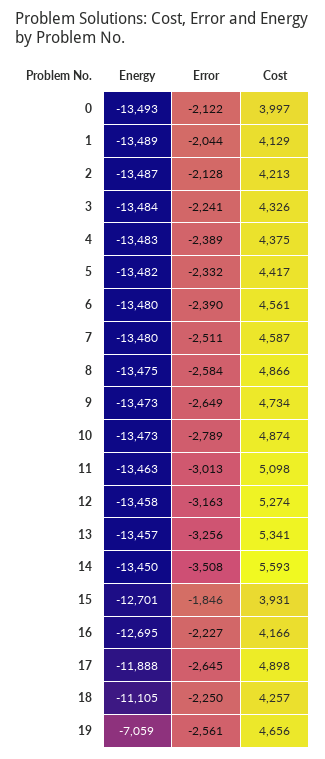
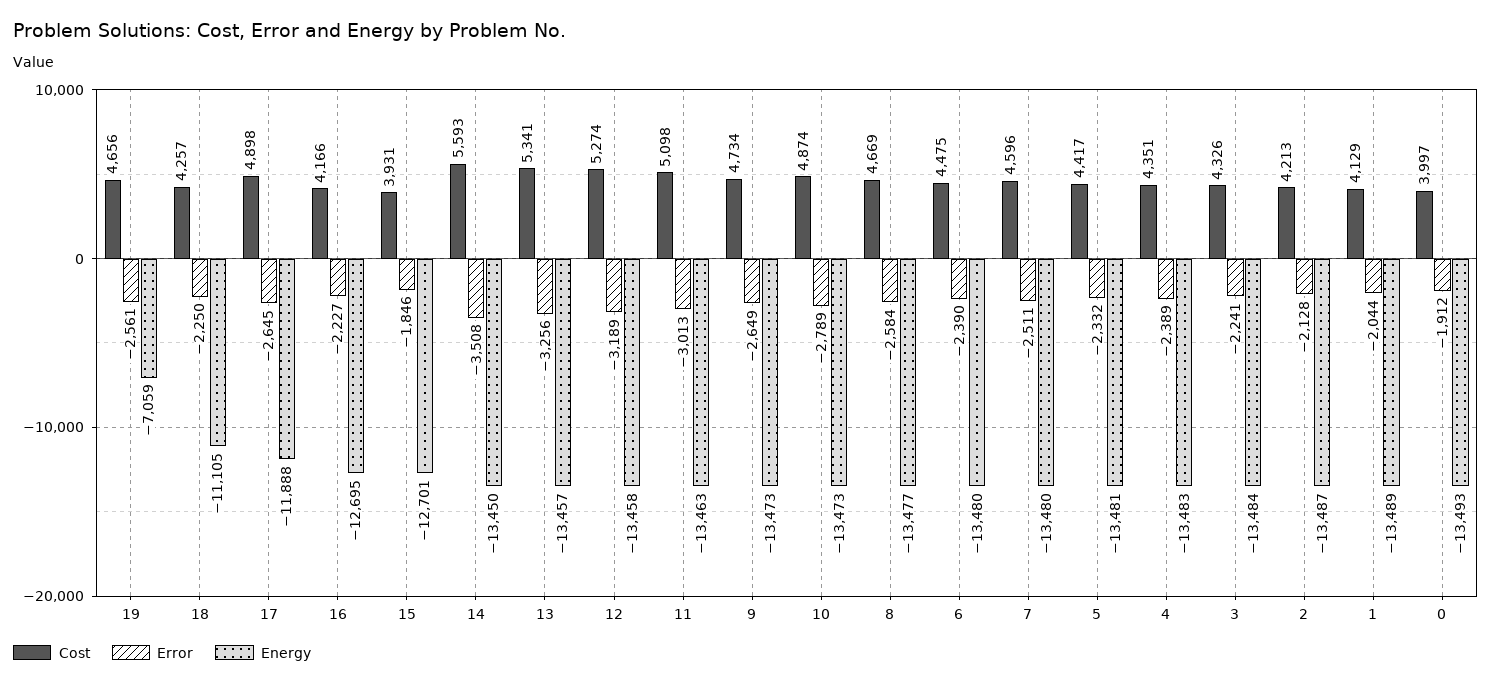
  {
    "Energy": {
      "0": -13493,
      "1": -13489,
      "2": -13487,
      "3": -13484,
      "4": -13483,
-     "5": -13482,
+     "5": -13481,
      "6": -13480,
      "7": -13480,
-     "8": -13475,
+     "8": -13477,
      "9": -13473,
      "10": -13473,
      "11": -13463,
      "12": -13458,
      "13": -13457,
      "14": -13450,
      "15": -12701,
      "16": -12695,
      "17": -11888,
      "18": -11105,
      "19": -7059
    },
    "Error": {
-     "0": -2122,
+     "0": -1912,
      "1": -2044,
      "2": -2128,
      "3": -2241,
      "4": -2389,
      "5": -2332,
      "6": -2390,
      "7": -2511,
      "8": -2584,
      "9": -2649,
      "10": -2789,
      "11": -3013,
-     "12": -3163,
+     "12": -3189,
      "13": -3256,
      "14": -3508,
      "15": -1846,
      "16": -2227,
      "17": -2645,
      "18": -2250,
      "19": -2561
    },
    "Cost": {
      "0": 3997,
      "1": 4129,
      "2": 4213,
      "3": 4326,
-     "4": 4375,
+     "4": 4351,
      "5": 4417,
-     "6": 4561,
+     "6": 4475,
-     "7": 4587,
+     "7": 4596,
-     "8": 4866,
+     "8": 4669,
      "9": 4734,
      "10": 4874,
      "11": 5098,
      "12": 5274,
      "13": 5341,
      "14": 5593,
      "15": 3931,
      "16": 4166,
      "17": 4898,
      "18": 4257,
      "19": 4656
    }
  }

